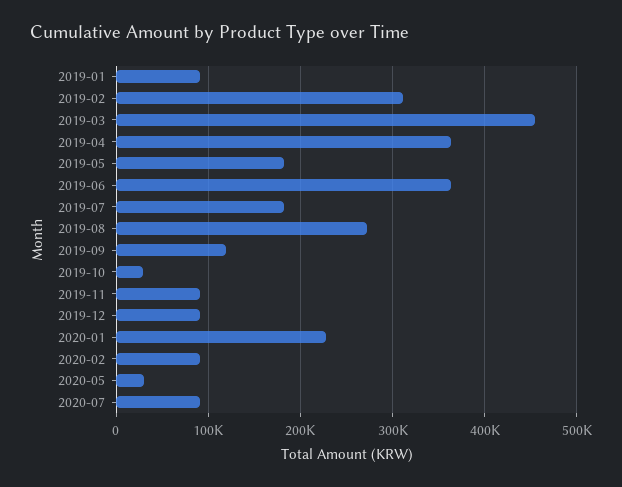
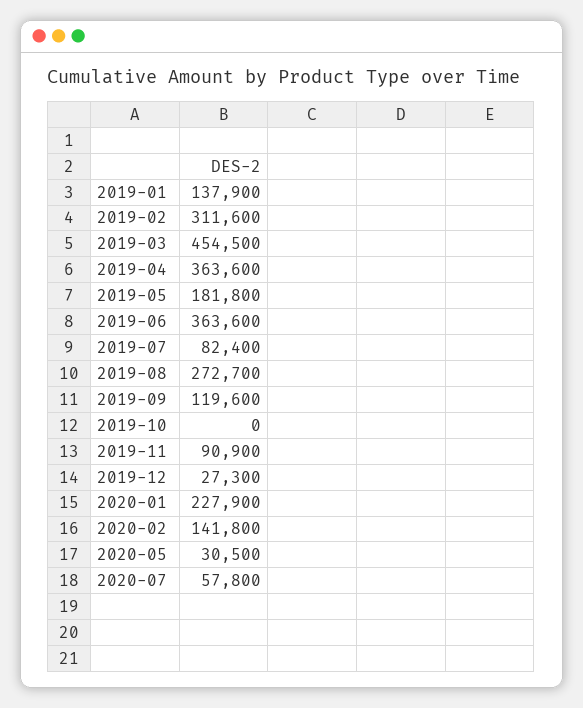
  {
-   "2019-01": 90000,
+   "2019-01": 137900,
    "2019-02": 311600,
    "2019-03": 454500,
    "2019-04": 363600,
    "2019-05": 181800,
    "2019-06": 363600,
-   "2019-07": 180000,
+   "2019-07": 82400,
    "2019-08": 272700,
    "2019-09": 119600,
-   "2019-10": 30000,
+   "2019-10": 0,
    "2019-11": 90900,
-   "2019-12": 90000,
+   "2019-12": 27300,
    "2020-01": 227900,
-   "2020-02": 90000,
+   "2020-02": 141800,
    "2020-05": 30500,
-   "2020-07": 90000
+   "2020-07": 57800
  }

